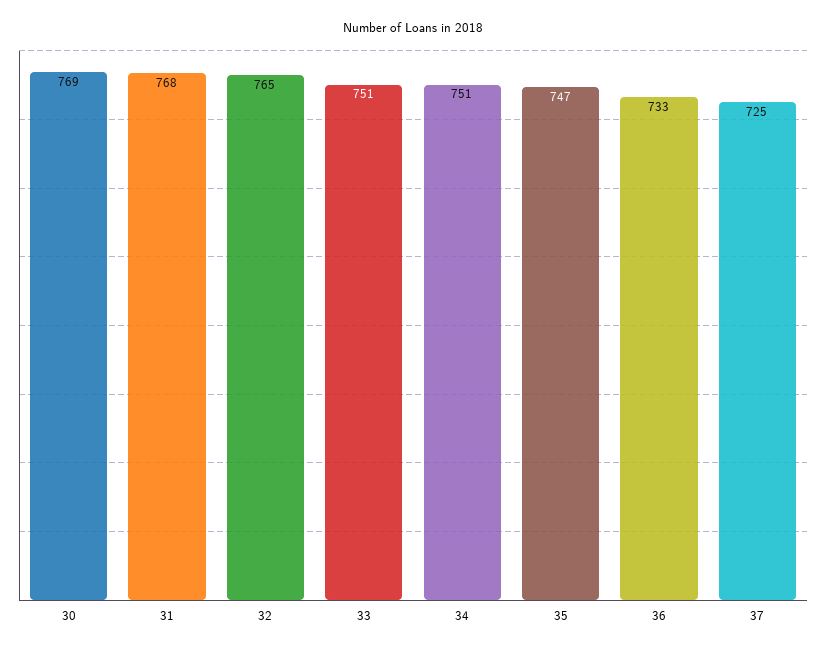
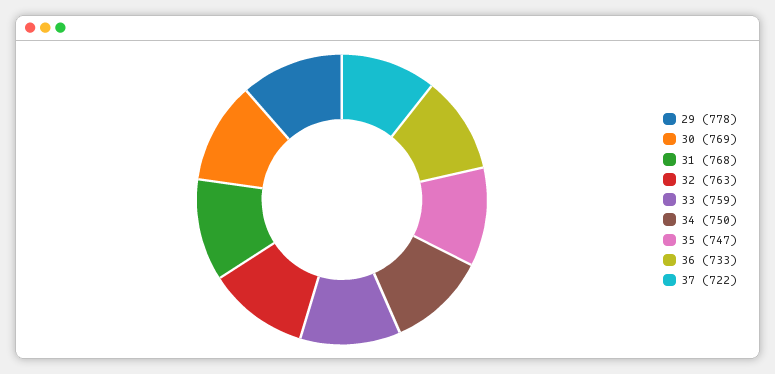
  {
    "30": 769,
    "31": 768,
-   "32": 765,
+   "32": 763,
-   "33": 751,
+   "33": 759,
-   "34": 751,
+   "34": 750,
    "35": 747,
    "36": 733,
-   "37": 725
+   "37": 722,
+   "29": 778
  }

